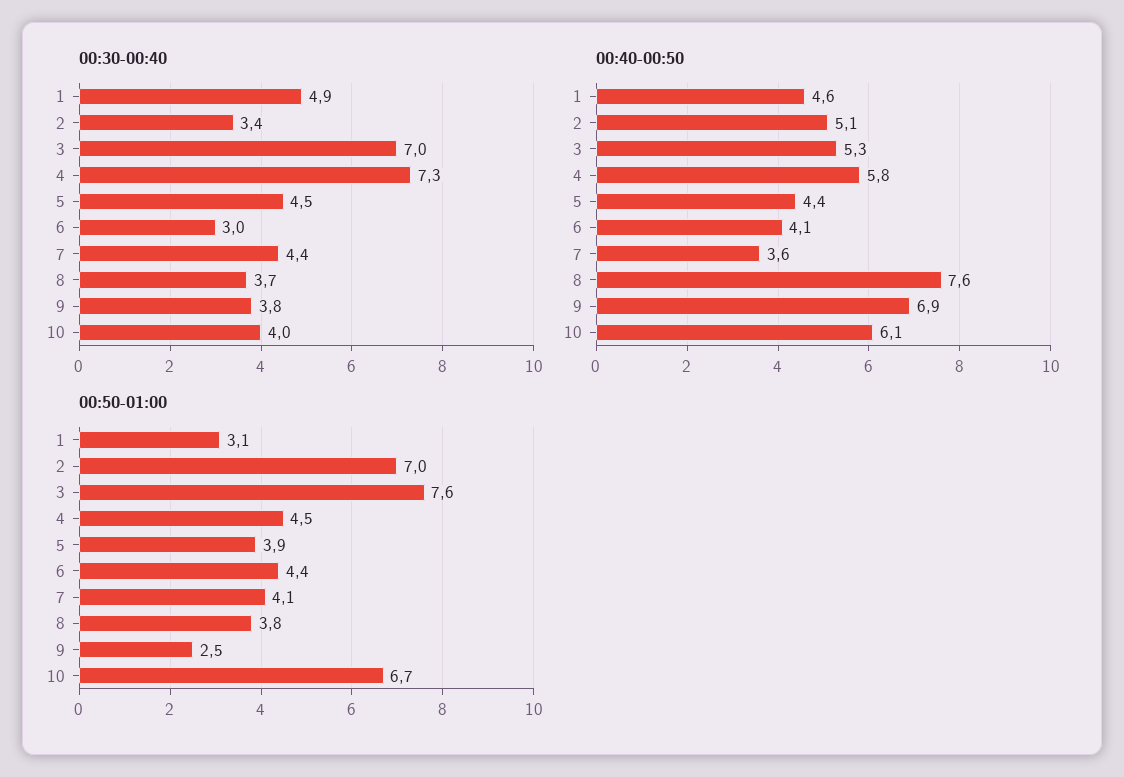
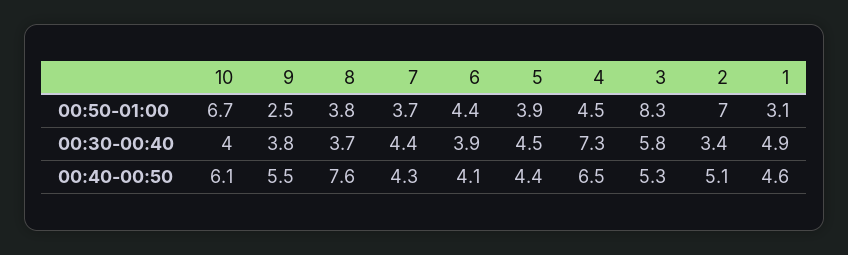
  {
    "00:30-00:40": {
      "1": 4.9,
      "2": 3.4,
-     "3": 7,
+     "3": 5.8,
      "4": 7.3,
      "5": 4.5,
-     "6": 3,
+     "6": 3.9,
      "7": 4.4,
      "8": 3.7,
      "9": 3.8,
      "10": 4
    },
    "00:40-00:50": {
      "1": 4.6,
      "2": 5.1,
      "3": 5.3,
-     "4": 5.8,
+     "4": 6.5,
      "5": 4.4,
      "6": 4.1,
-     "7": 3.6,
+     "7": 4.3,
      "8": 7.6,
-     "9": 6.9,
+     "9": 5.5,
      "10": 6.1
    },
    "00:50-01:00": {
      "1": 3.1,
      "2": 7,
-     "3": 7.6,
+     "3": 8.3,
      "4": 4.5,
      "5": 3.9,
      "6": 4.4,
-     "7": 4.1,
+     "7": 3.7,
      "8": 3.8,
      "9": 2.5,
      "10": 6.7
    }
  }

